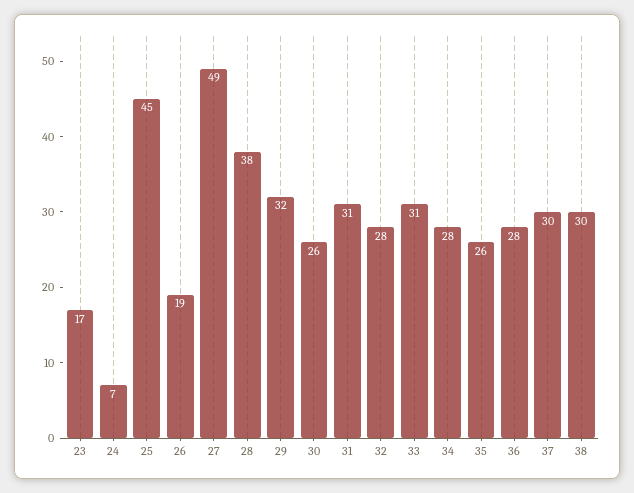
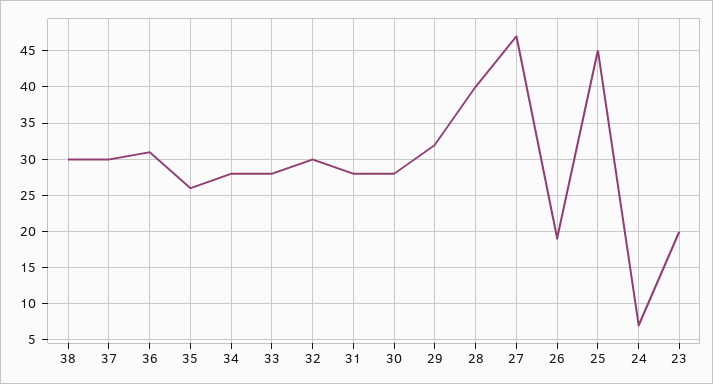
  {
-   "23": 17,
+   "23": 20,
    "24": 7,
    "25": 45,
    "26": 19,
-   "27": 49,
+   "27": 47,
-   "28": 38,
+   "28": 40,
    "29": 32,
-   "30": 26,
+   "30": 28,
-   "31": 31,
+   "31": 28,
-   "32": 28,
+   "32": 30,
-   "33": 31,
+   "33": 28,
    "34": 28,
    "35": 26,
-   "36": 28,
+   "36": 31,
    "37": 30,
    "38": 30
  }

